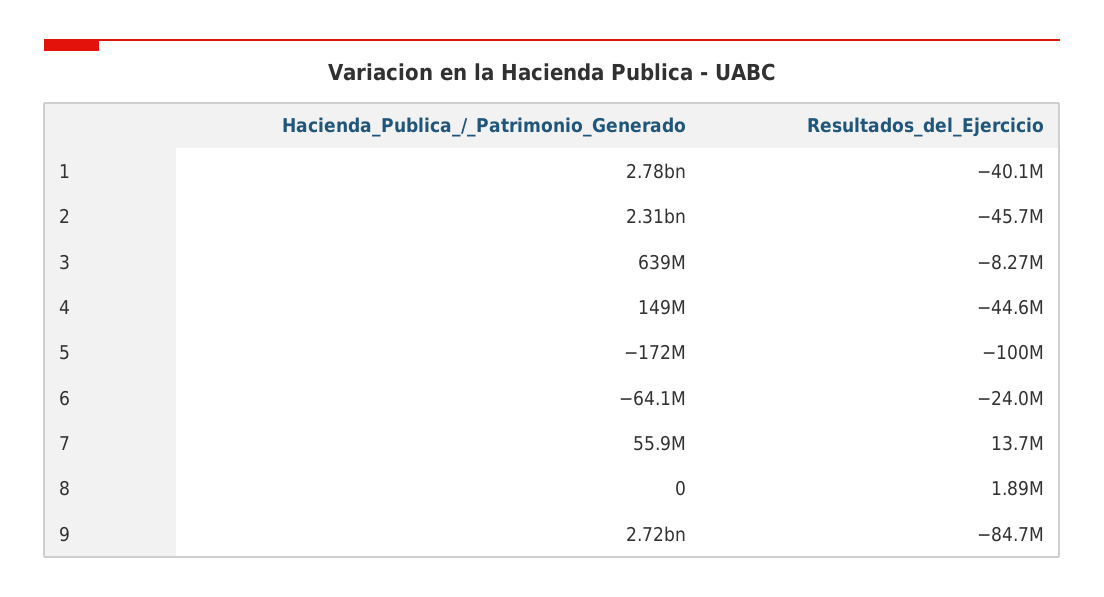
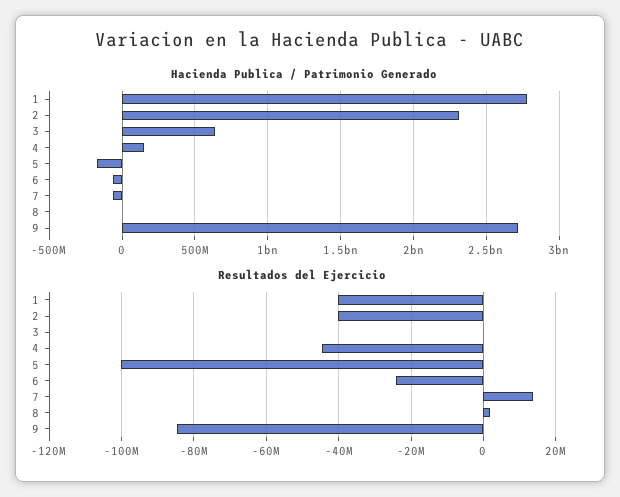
  {
    "Hacienda_Publica_/_Patrimonio_Generado": {
      "1": 2780000000,
      "2": 2310000000,
      "3": 639000000,
      "4": 149000000,
      "5": -172000000,
      "6": -64100000,
-     "7": 55900000,
+     "7": -50000000,
      "8": 0,
      "9": 2720000000
    },
    "Resultados_del_Ejercicio": {
      "1": -40100000,
-     "2": -45700000,
+     "2": -40000000,
-     "3": -8270000,
+     "3": 0,
      "4": -44600000,
      "5": -100000000,
      "6": -24000000,
      "7": 13700000,
      "8": 1890000,
      "9": -84700000
    }
  }

